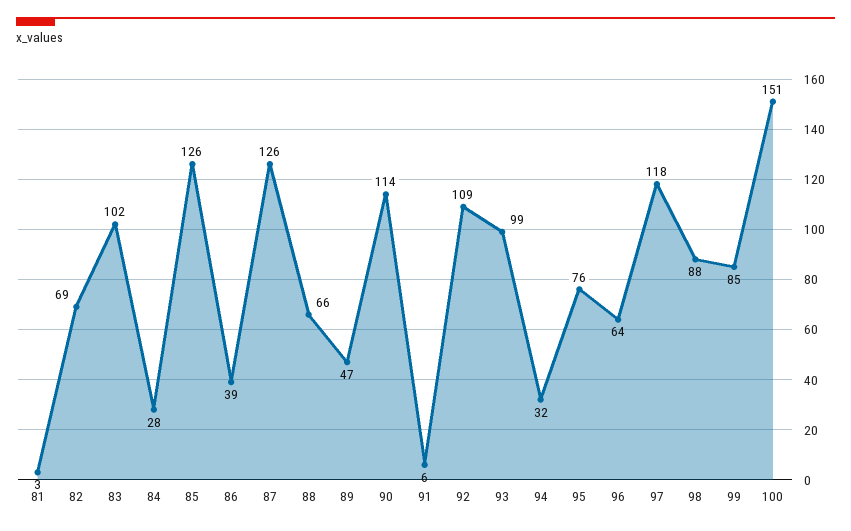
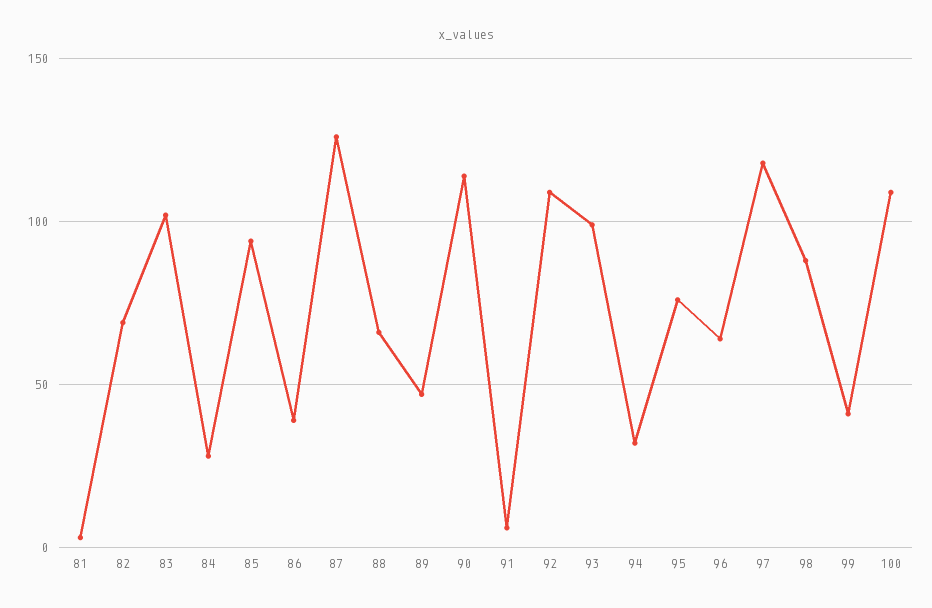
  {
    "81": 3,
    "82": 69,
    "83": 102,
    "84": 28,
-   "85": 126,
+   "85": 95,
    "86": 39,
    "87": 126,
    "88": 66,
    "89": 47,
    "90": 114,
    "91": 6,
    "92": 109,
    "93": 99,
    "94": 32,
    "95": 76,
    "96": 64,
    "97": 118,
    "98": 88,
-   "99": 85,
+   "99": 40,
-   "100": 151
+   "100": 110
  }

